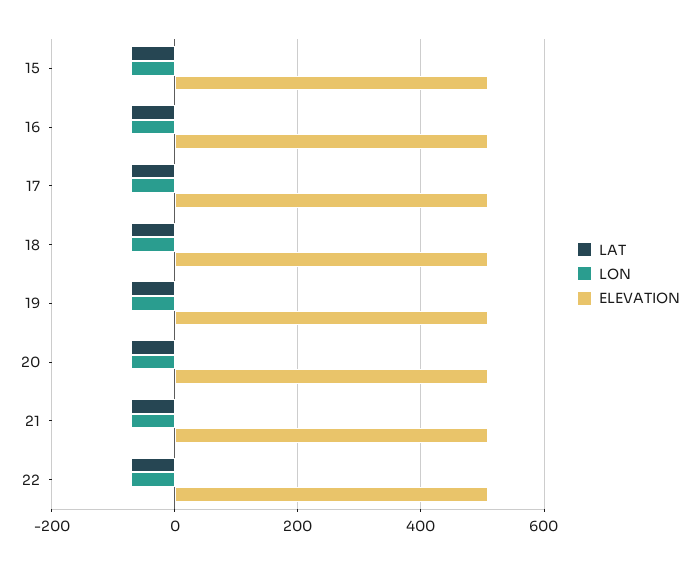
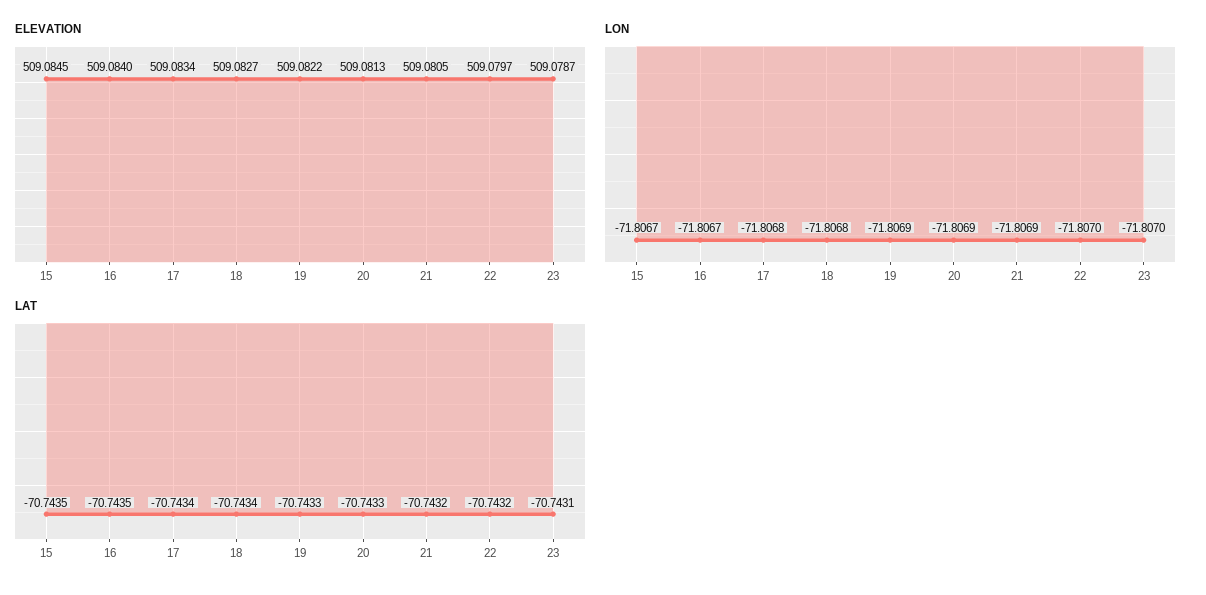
  {
    "LAT": {
      "15": -70.7435,
      "16": -70.7435,
      "17": -70.7434,
      "18": -70.7434,
      "19": -70.7433,
      "20": -70.7433,
      "21": -70.7432,
-     "22": -70.7432
+     "22": -70.7432,
+     "23": -70.7431
    },
    "LON": {
      "15": -71.8067,
      "16": -71.8067,
      "17": -71.8068,
      "18": -71.8068,
      "19": -71.8069,
      "20": -71.8069,
      "21": -71.8069,
-     "22": -71.807
+     "22": -71.807,
+     "23": -71.807
    },
    "ELEVATION": {
      "15": 509.0845,
      "16": 509.084,
      "17": 509.0834,
      "18": 509.0827,
      "19": 509.0822,
      "20": 509.0813,
      "21": 509.0805,
-     "22": 509.0797
+     "22": 509.0797,
+     "23": 509.0787
    }
  }

